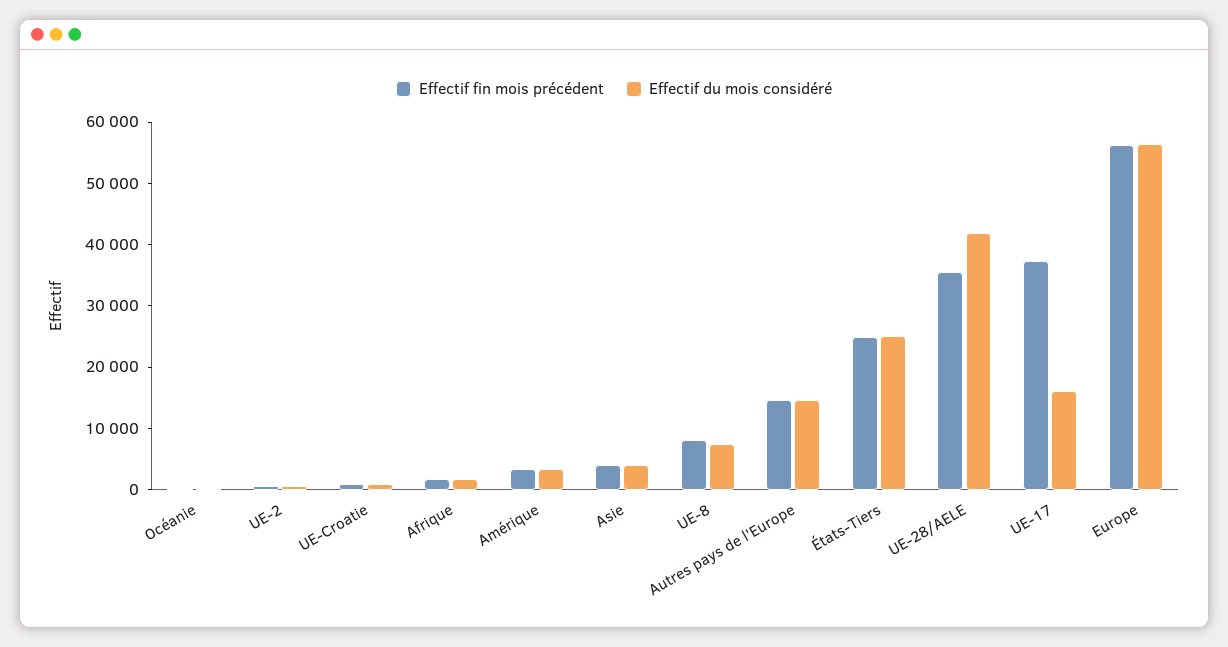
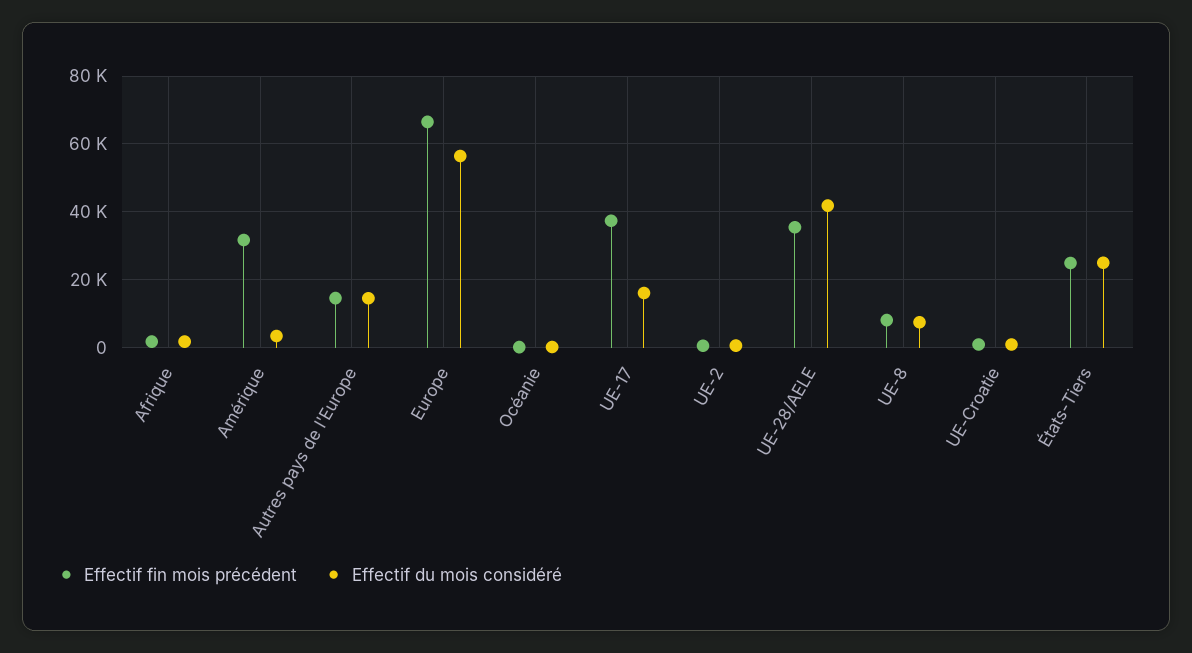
  {
    "Effectif fin mois précédent": {
      "Océanie": 0,
      "UE-2": 0,
      "UE-Croatie": 0,
      "Afrique": 2000,
-     "Amérique": 4000,
+     "Amérique": 32000,
-     "Asie": 4000,
      "UE-8": 8000,
      "Autres pays de l'Europe": 14000,
      "États-Tiers": 24000,
      "UE-28/AELE": 36000,
      "UE-17": 38000,
-     "Europe": 56000
+     "Europe": 66000
    },
    "Effectif du mois considéré": {
      "Océanie": 0,
      "UE-2": 0,
      "UE-Croatie": 0,
      "Afrique": 2000,
      "Amérique": 4000,
-     "Asie": 4000,
      "UE-8": 8000,
      "Autres pays de l'Europe": 14000,
      "États-Tiers": 26000,
      "UE-28/AELE": 42000,
      "UE-17": 16000,
      "Europe": 56000
    }
  }

